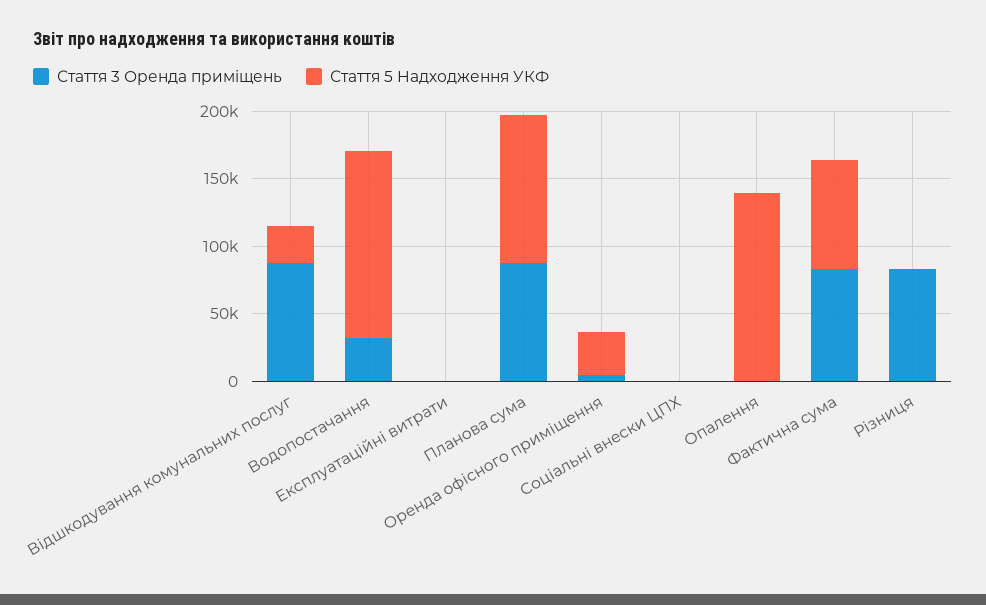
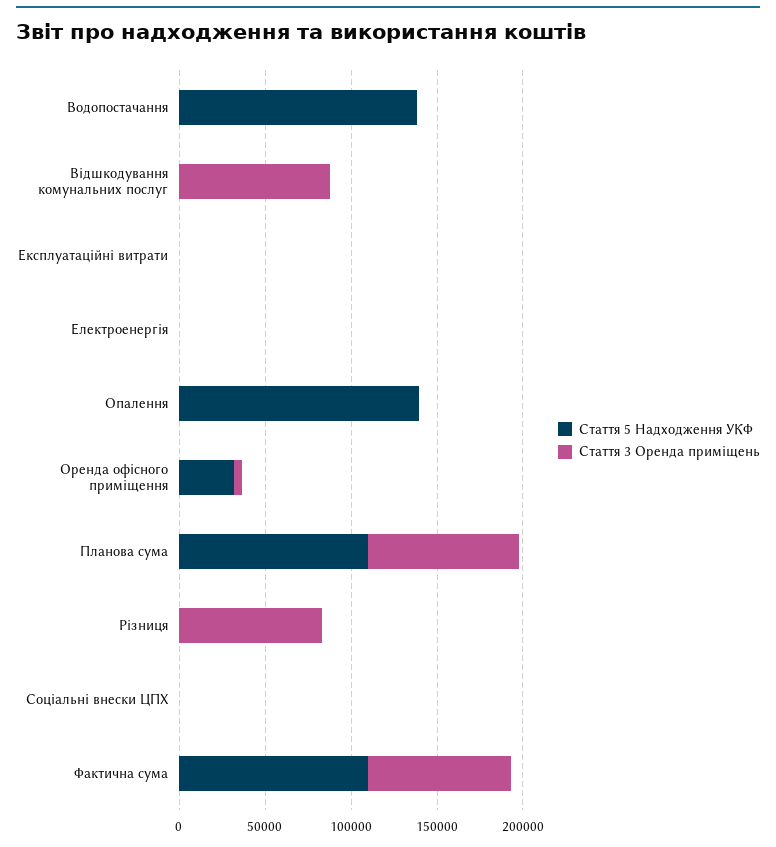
  {
    "Стаття 3 Оренда приміщень": {
      "Відшкодування комунальних послуг": 90000,
-     "Водопостачання": 30000,
+     "Водопостачання": 0,
      "Експлуатаційні витрати": 0,
      "Планова сума": 90000,
      "Оренда офісного приміщення": 0,
      "Соціальні внески ЦПХ": 0,
      "Опалення": 0,
      "Фактична сума": 80000,
-     "Різниця": 80000
+     "Різниця": 80000,
+     "Електроенергія": 0
    },
    "Стаття 5 Надходження УКФ": {
-     "Відшкодування комунальних послуг": 30000,
+     "Відшкодування комунальних послуг": 0,
      "Водопостачання": 140000,
      "Експлуатаційні витрати": 0,
      "Планова сума": 110000,
      "Оренда офісного приміщення": 30000,
      "Соціальні внески ЦПХ": 0,
      "Опалення": 140000,
-     "Фактична сума": 80000,
+     "Фактична сума": 110000,
-     "Різниця": 0
+     "Різниця": 0,
+     "Електроенергія": 0
    }
  }

